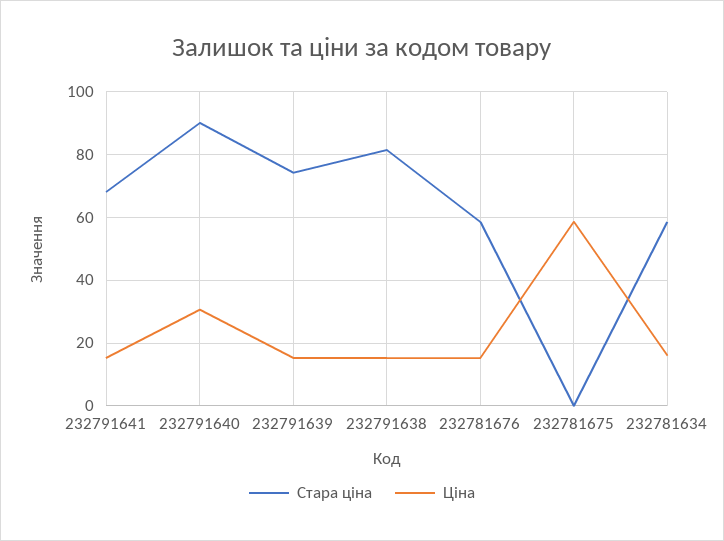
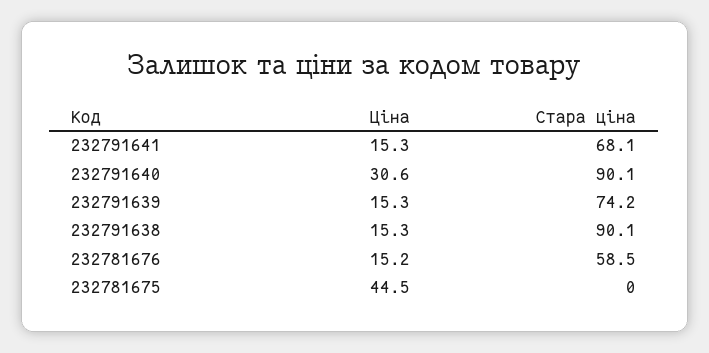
  {
    "Стара ціна": {
      "232791641": 68.1,
      "232791640": 90.1,
      "232791639": 74.2,
-     "232791638": 82,
+     "232791638": 90.1,
      "232781676": 58.5,
-     "232781675": 0,
+     "232781675": 0
-     "232781634": 58
    },
    "Ціна": {
      "232791641": 15.3,
      "232791640": 30.6,
      "232791639": 15.3,
      "232791638": 15.3,
      "232781676": 15.2,
-     "232781675": 58,
+     "232781675": 44.5
-     "232781634": 16
    }
  }

